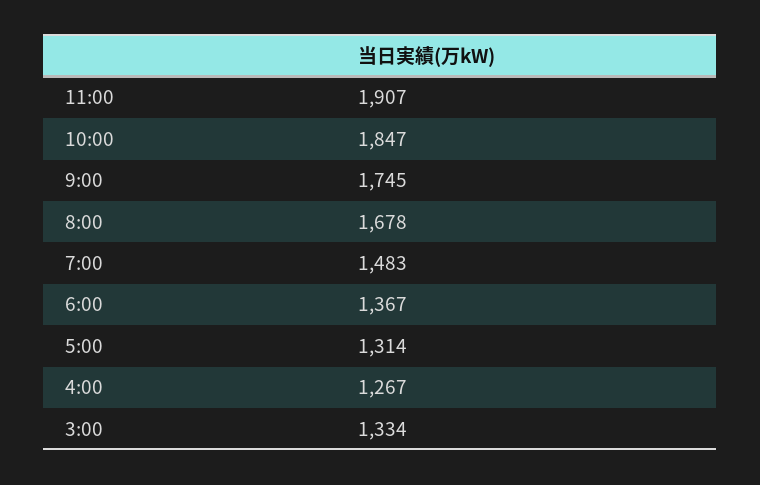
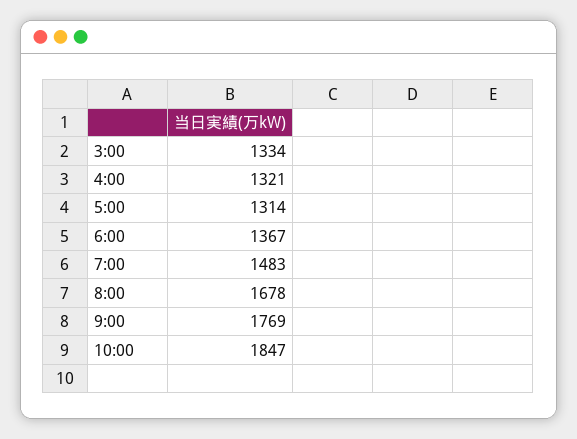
  {
-   "11:00": 1907,
    "10:00": 1847,
-   "9:00": 1745,
+   "9:00": 1769,
    "8:00": 1678,
    "7:00": 1483,
    "6:00": 1367,
    "5:00": 1314,
-   "4:00": 1267,
+   "4:00": 1321,
    "3:00": 1334
  }

